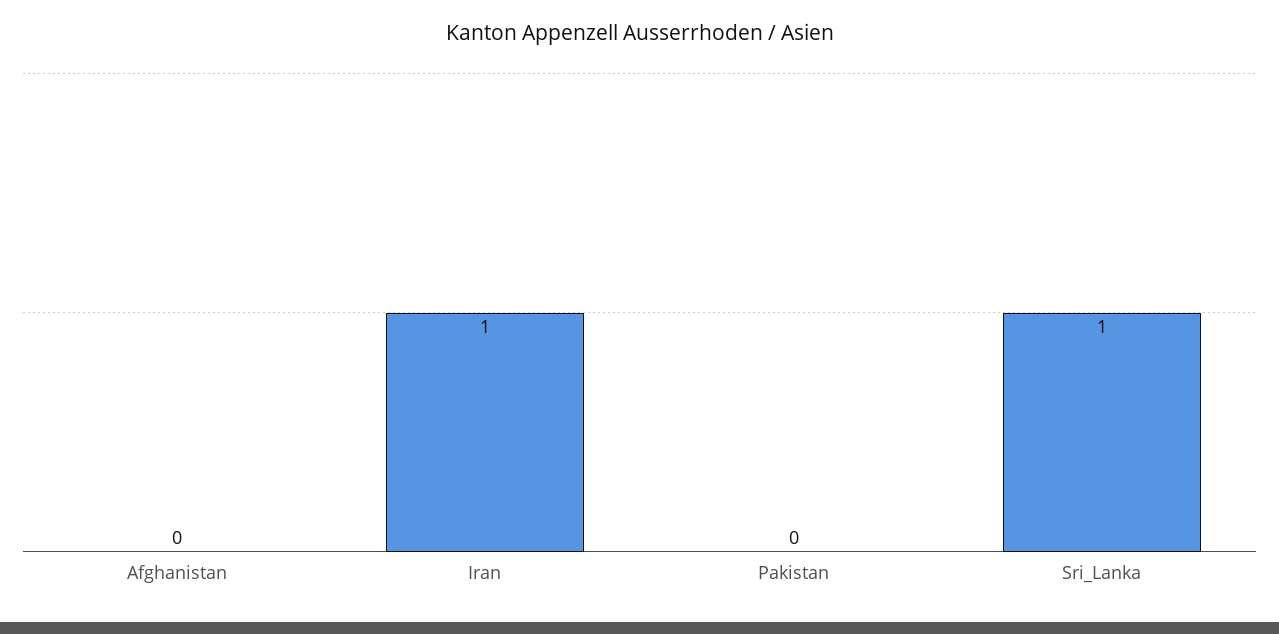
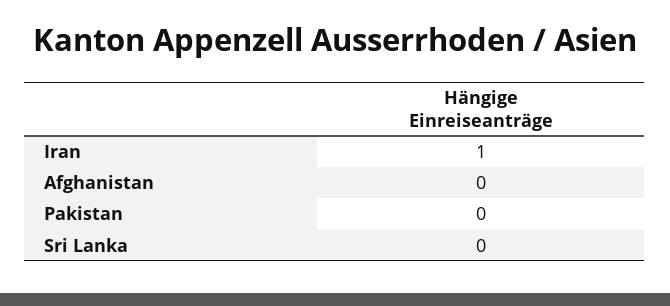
  {
    "Afghanistan": 0,
    "Iran": 1,
    "Pakistan": 0,
-   "Sri_Lanka": 1
+   "Sri_Lanka": 0
  }

